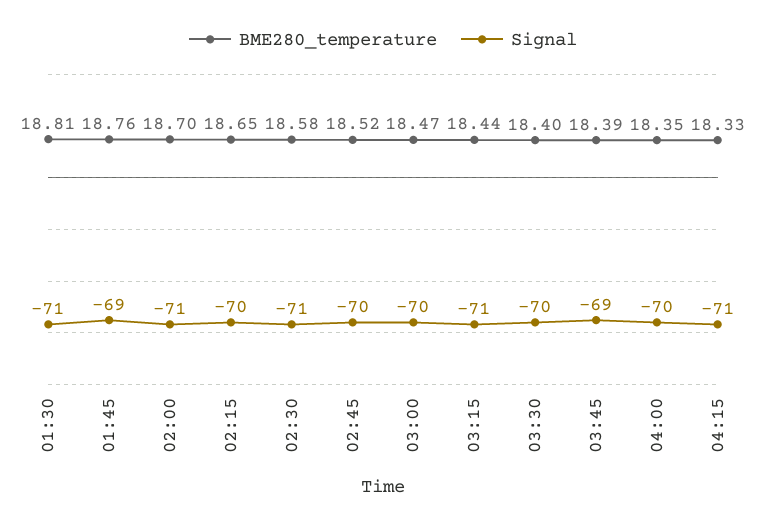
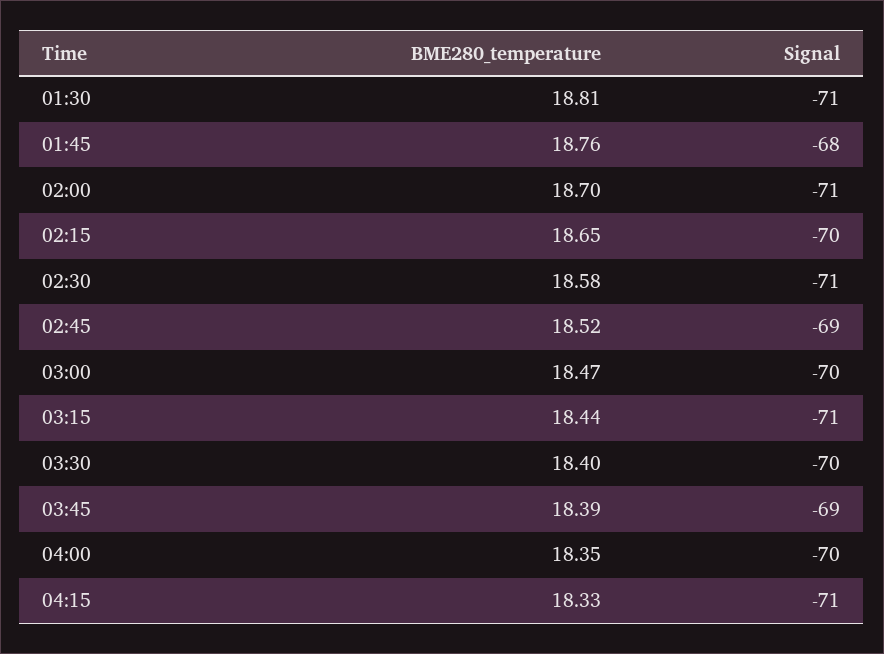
  {
    "BME280_temperature": {
      "01:30": 18.81,
      "01:45": 18.76,
      "02:00": 18.7,
      "02:15": 18.65,
      "02:30": 18.58,
      "02:45": 18.52,
      "03:00": 18.47,
      "03:15": 18.44,
      "03:30": 18.4,
      "03:45": 18.39,
      "04:00": 18.35,
      "04:15": 18.33
    },
    "Signal": {
      "01:30": -71,
-     "01:45": -69,
+     "01:45": -68,
      "02:00": -71,
      "02:15": -70,
      "02:30": -71,
-     "02:45": -70,
+     "02:45": -69,
      "03:00": -70,
      "03:15": -71,
      "03:30": -70,
      "03:45": -69,
      "04:00": -70,
      "04:15": -71
    }
  }

